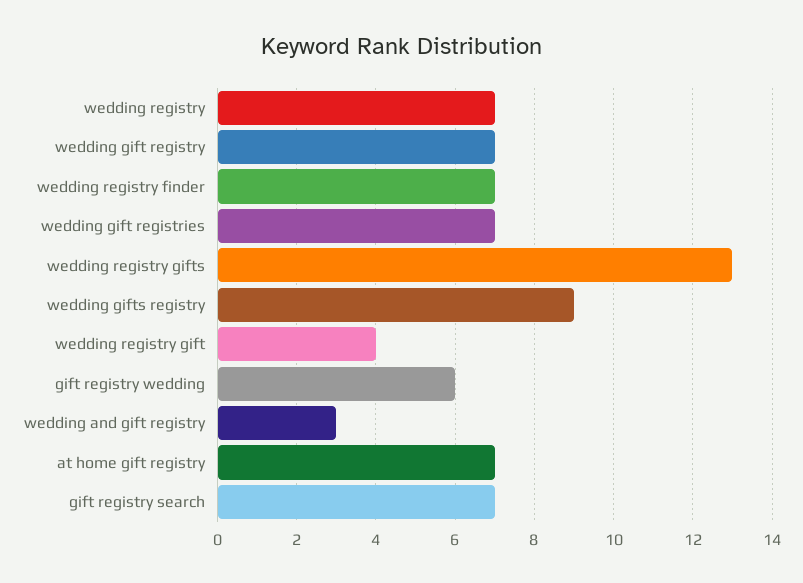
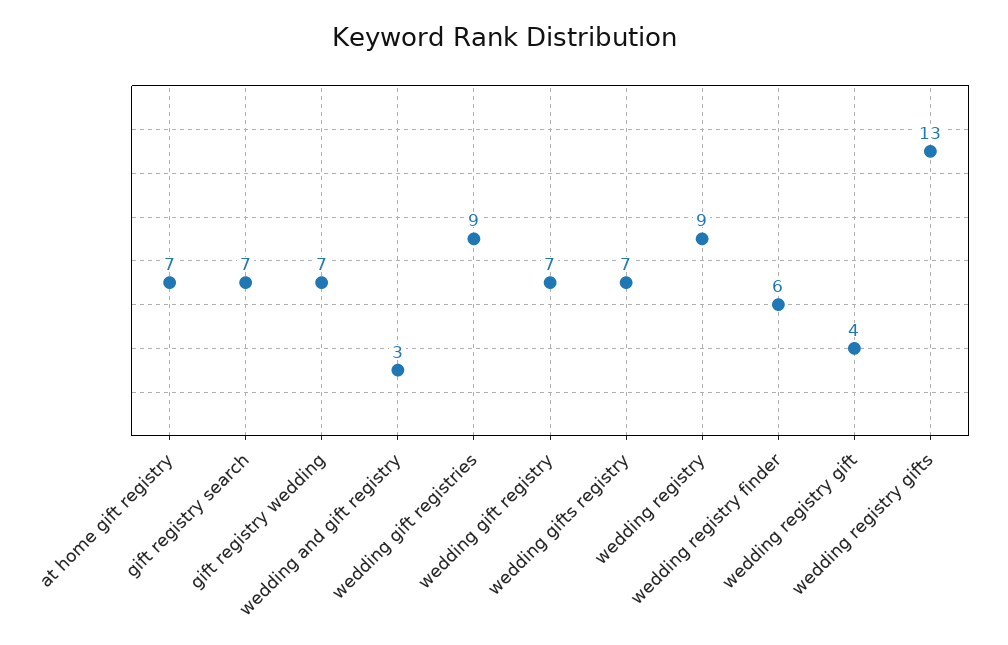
  {
-   "wedding registry": 7,
+   "wedding registry": 9,
    "wedding gift registry": 7,
-   "wedding registry finder": 7,
+   "wedding registry finder": 6,
-   "wedding gift registries": 7,
+   "wedding gift registries": 9,
    "wedding registry gifts": 13,
-   "wedding gifts registry": 9,
+   "wedding gifts registry": 7,
    "wedding registry gift": 4,
-   "gift registry wedding": 6,
+   "gift registry wedding": 7,
    "wedding and gift registry": 3,
    "at home gift registry": 7,
    "gift registry search": 7
  }

